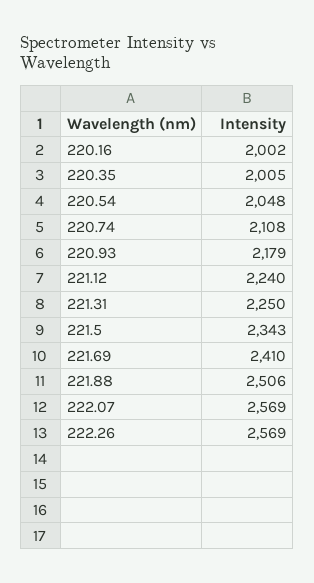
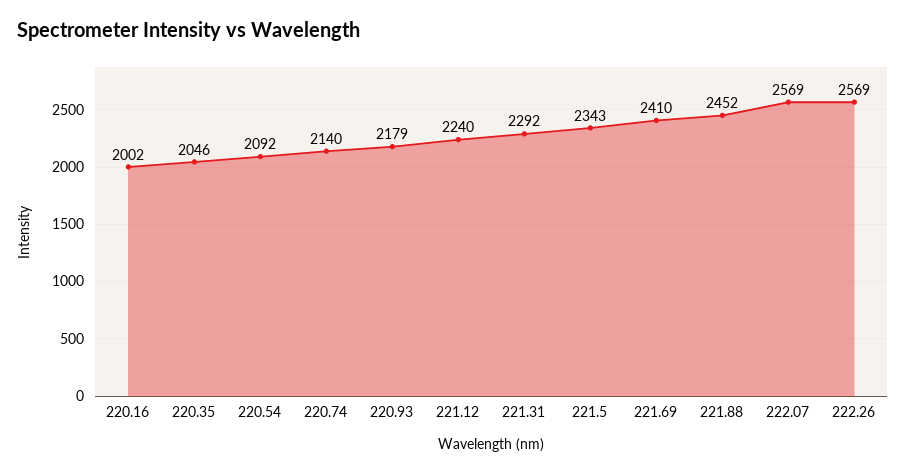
  {
    "220.16": 2002,
-   "220.35": 2005,
+   "220.35": 2046,
-   "220.54": 2048,
+   "220.54": 2092,
-   "220.74": 2108,
+   "220.74": 2140,
    "220.93": 2179,
    "221.12": 2240,
-   "221.31": 2250,
+   "221.31": 2292,
    "221.5": 2343,
    "221.69": 2410,
-   "221.88": 2506,
+   "221.88": 2452,
    "222.07": 2569,
    "222.26": 2569
  }

